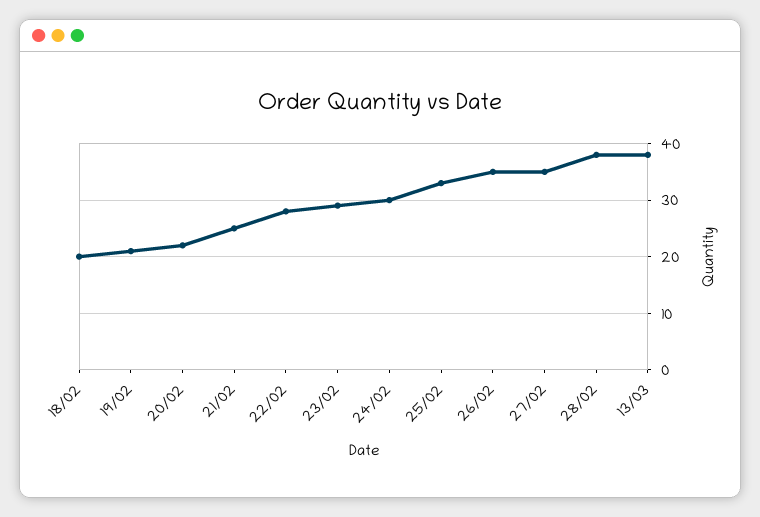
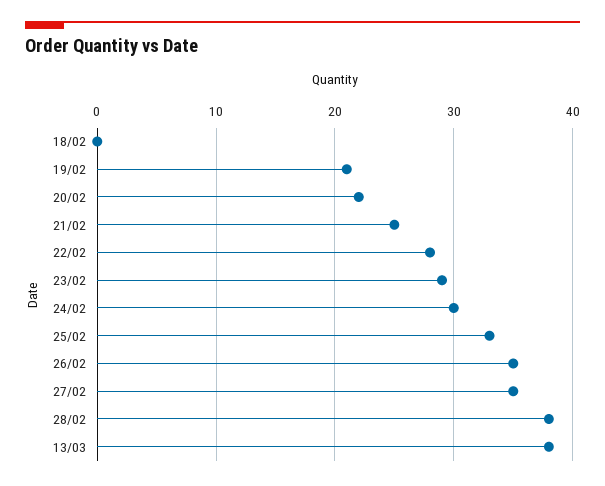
  {
-   "18/02": 20,
+   "18/02": 0,
    "19/02": 21,
    "20/02": 22,
    "21/02": 25,
    "22/02": 28,
    "23/02": 29,
    "24/02": 30,
    "25/02": 33,
    "26/02": 35,
    "27/02": 35,
    "28/02": 38,
    "13/03": 38
  }

